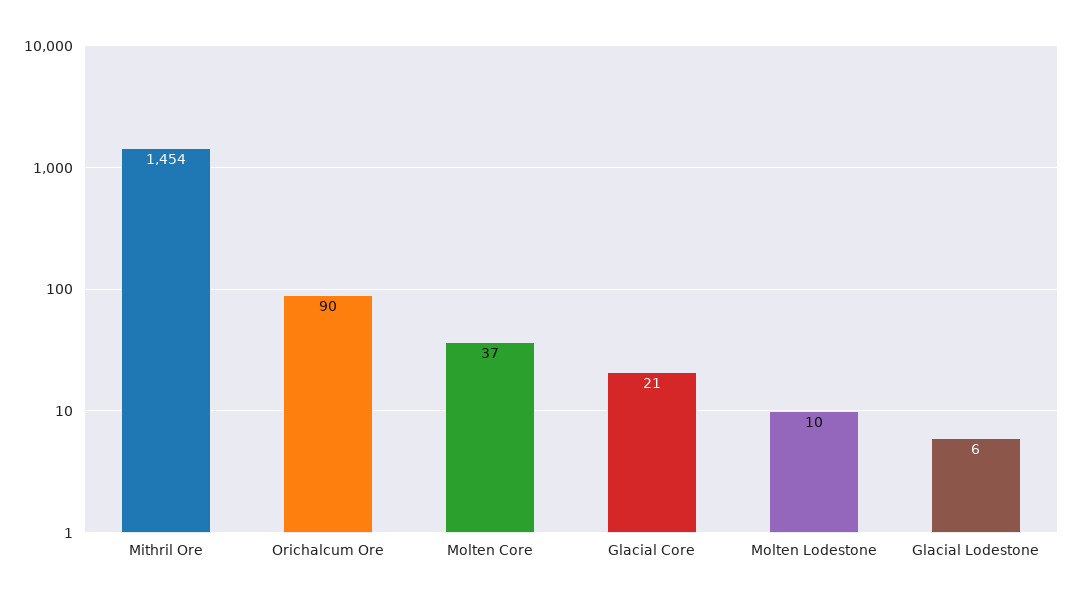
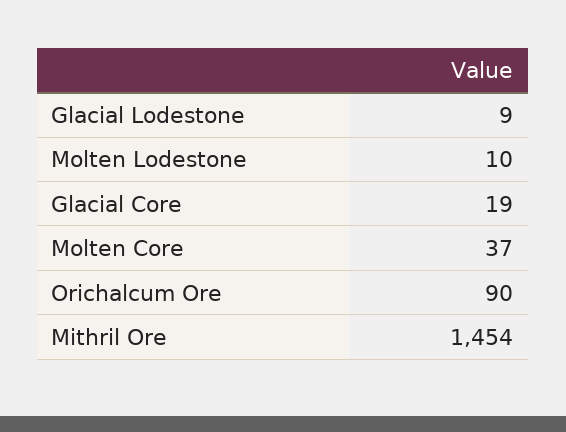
  {
    "Mithril Ore": 1454,
    "Orichalcum Ore": 90,
    "Molten Core": 37,
-   "Glacial Core": 21,
+   "Glacial Core": 19,
    "Molten Lodestone": 10,
-   "Glacial Lodestone": 6
+   "Glacial Lodestone": 9
  }

